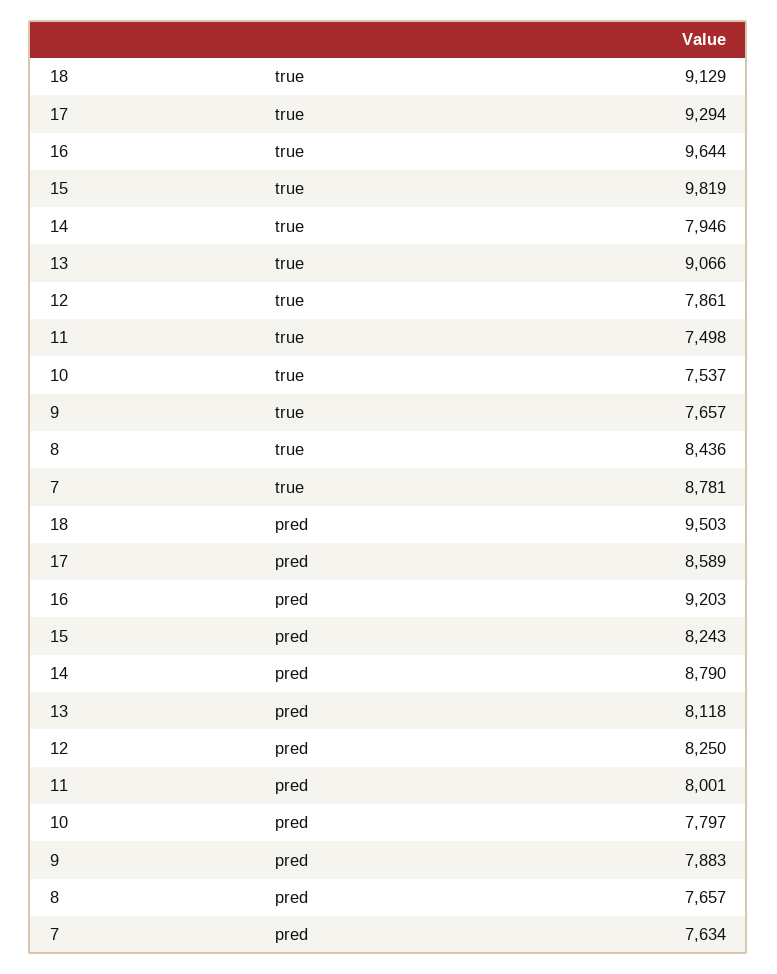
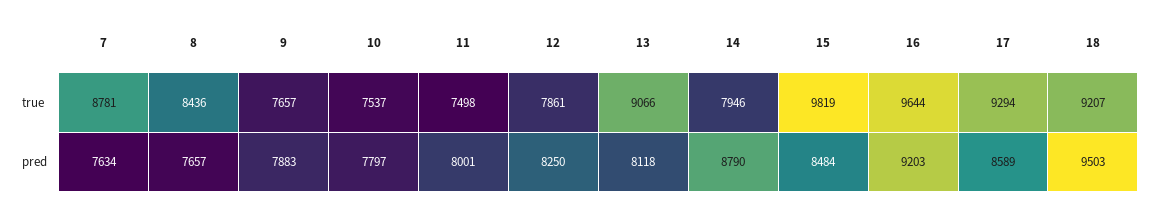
  {
    "18": {
-     "true": 9129,
+     "true": 9207,
      "pred": 9503
    },
    "17": {
      "true": 9294,
      "pred": 8589
    },
    "16": {
      "true": 9644,
      "pred": 9203
    },
    "15": {
      "true": 9819,
-     "pred": 8243
+     "pred": 8484
    },
    "14": {
      "true": 7946,
      "pred": 8790
    },
    "13": {
      "true": 9066,
      "pred": 8118
    },
    "12": {
      "true": 7861,
      "pred": 8250
    },
    "11": {
      "true": 7498,
      "pred": 8001
    },
    "10": {
      "true": 7537,
      "pred": 7797
    },
    "9": {
      "true": 7657,
      "pred": 7883
    },
    "8": {
      "true": 8436,
      "pred": 7657
    },
    "7": {
      "true": 8781,
      "pred": 7634
    }
  }

